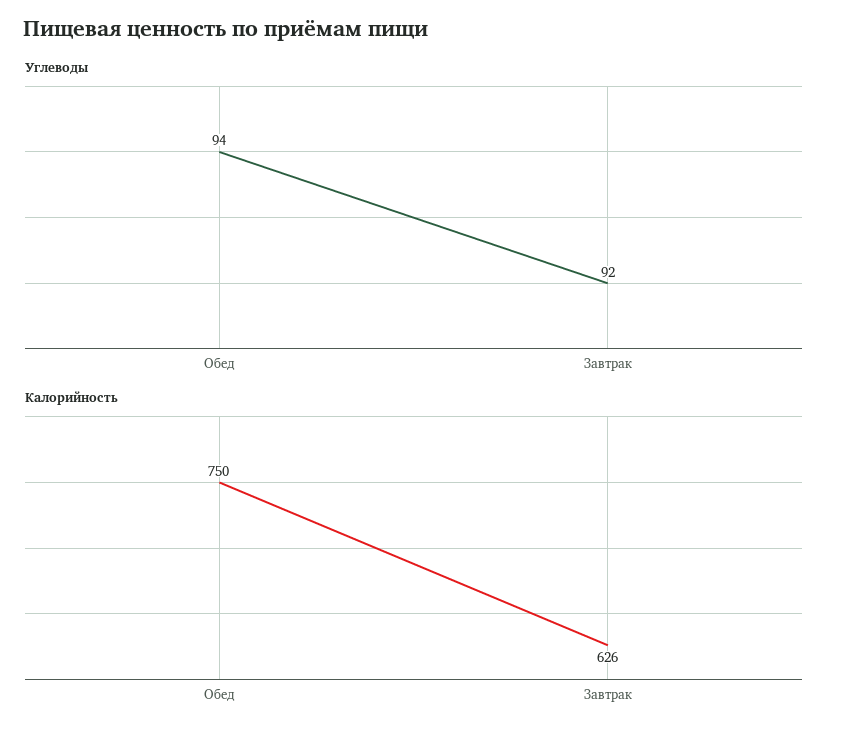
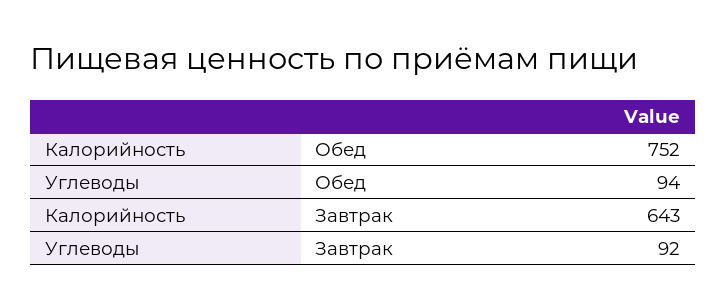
  {
    "Углеводы": {
      "Обед": 94,
      "Завтрак": 92
    },
    "Калорийность": {
-     "Обед": 750,
+     "Обед": 752,
-     "Завтрак": 626
+     "Завтрак": 643
    }
  }

